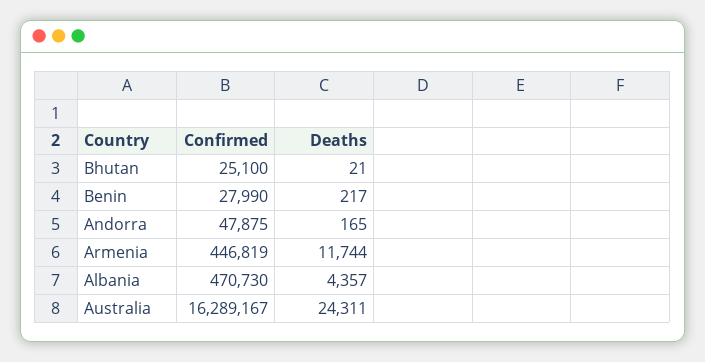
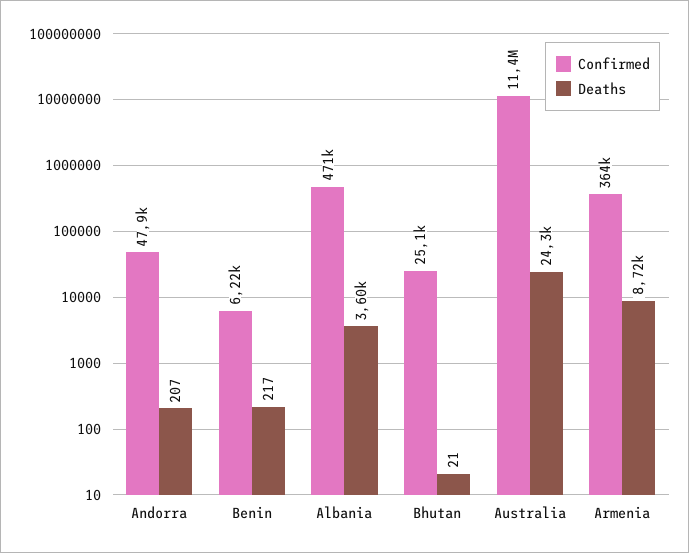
  {
    "Confirmed": {
      "Bhutan": 25100,
-     "Benin": 27990,
+     "Benin": 6220,
      "Andorra": 47875,
-     "Armenia": 446819,
+     "Armenia": 364000,
      "Albania": 470730,
-     "Australia": 16289167
+     "Australia": 11400000
    },
    "Deaths": {
      "Bhutan": 21,
      "Benin": 217,
-     "Andorra": 165,
+     "Andorra": 207,
-     "Armenia": 11744,
+     "Armenia": 8720,
-     "Albania": 4357,
+     "Albania": 3600,
      "Australia": 24311
    }
  }

